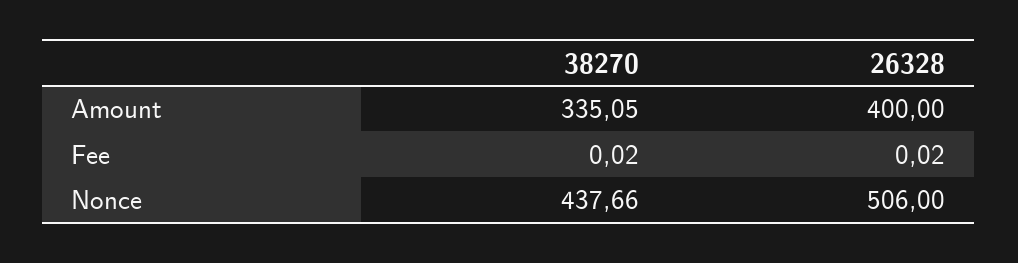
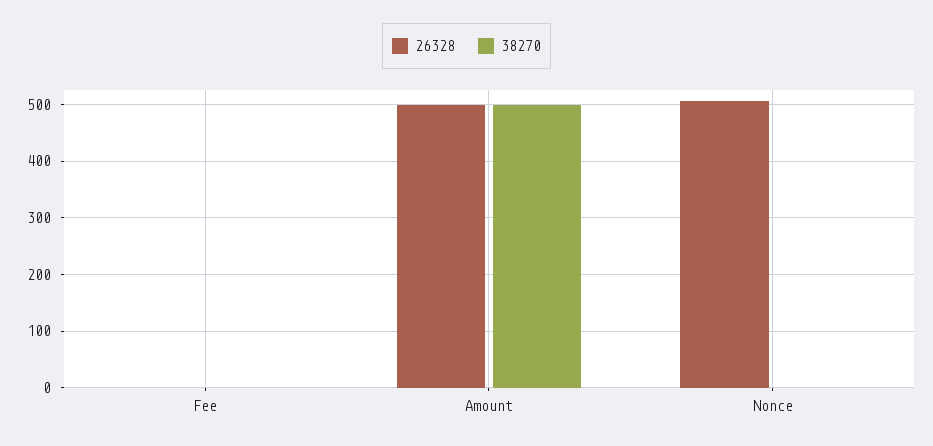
  {
    "38270": {
-     "Amount": 335.05,
+     "Amount": 500,
      "Fee": 0.02,
-     "Nonce": 437.66
+     "Nonce": 0
    },
    "26328": {
-     "Amount": 400,
+     "Amount": 500,
      "Fee": 0.02,
      "Nonce": 506
    }
  }

